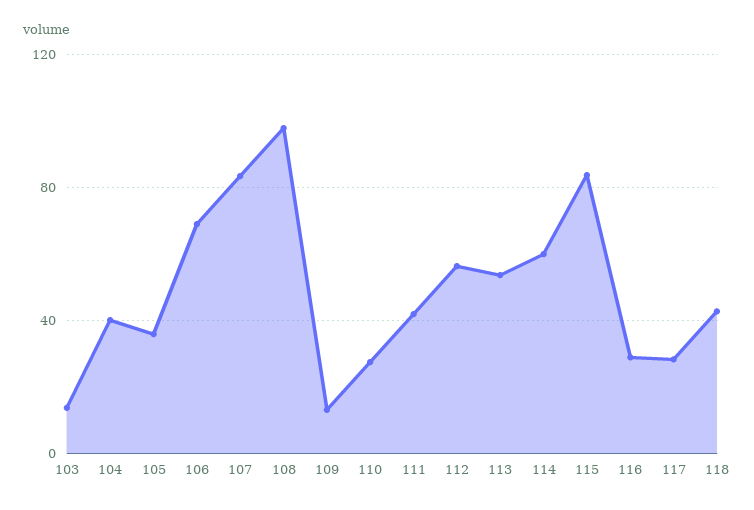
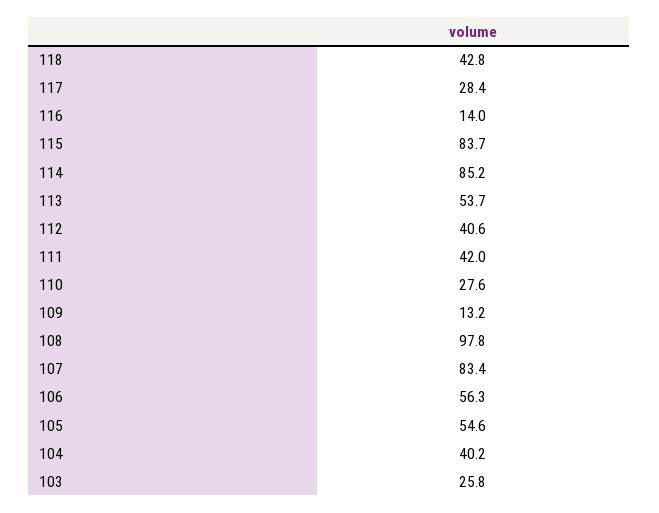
  {
-   "103": 15,
+   "103": 25.8,
    "104": 40.2,
-   "105": 35,
+   "105": 54.6,
-   "106": 70,
+   "106": 56.3,
    "107": 83.4,
    "108": 97.8,
    "109": 13.2,
    "110": 27.6,
    "111": 42,
-   "112": 55,
+   "112": 40.6,
    "113": 53.7,
-   "114": 60,
+   "114": 85.2,
    "115": 83.7,
-   "116": 30,
+   "116": 14,
    "117": 28.4,
    "118": 42.8
  }

